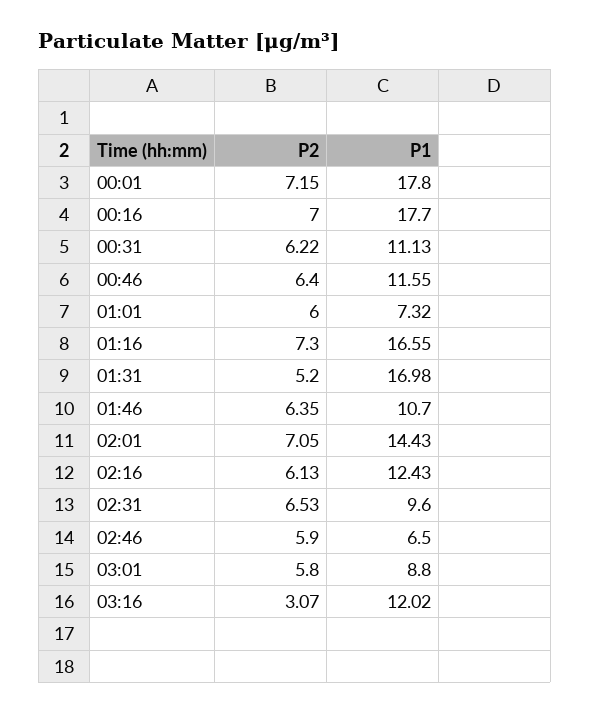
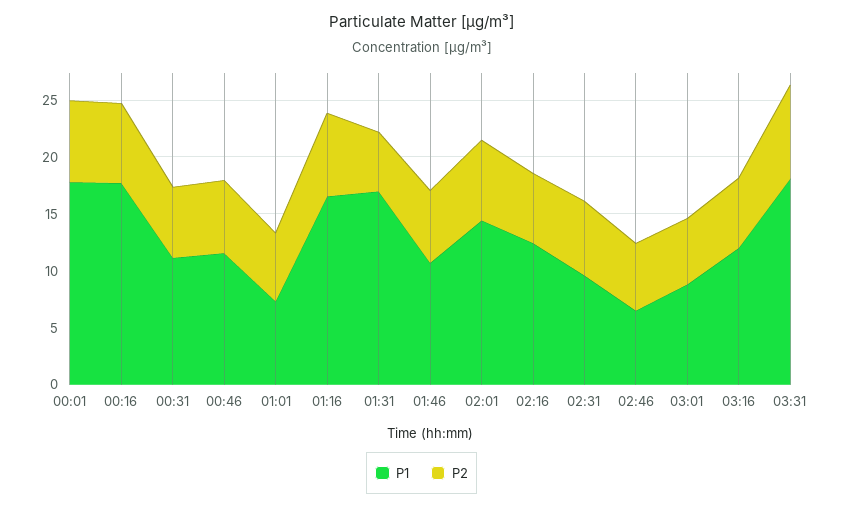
  {
    "P2": {
      "00:01": 7.15,
      "00:16": 7,
      "00:31": 6.22,
      "00:46": 6.4,
      "01:01": 6,
      "01:16": 7.3,
      "01:31": 5.2,
      "01:46": 6.35,
      "02:01": 7.05,
      "02:16": 6.13,
      "02:31": 6.53,
      "02:46": 5.9,
      "03:01": 5.8,
-     "03:16": 3.07
+     "03:16": 6,
+     "03:31": 8
    },
    "P1": {
      "00:01": 17.8,
      "00:16": 17.7,
      "00:31": 11.13,
      "00:46": 11.55,
      "01:01": 7.32,
      "01:16": 16.55,
      "01:31": 16.98,
      "01:46": 10.7,
      "02:01": 14.43,
      "02:16": 12.43,
      "02:31": 9.6,
      "02:46": 6.5,
      "03:01": 8.8,
-     "03:16": 12.02
+     "03:16": 12.02,
+     "03:31": 18
    }
  }

